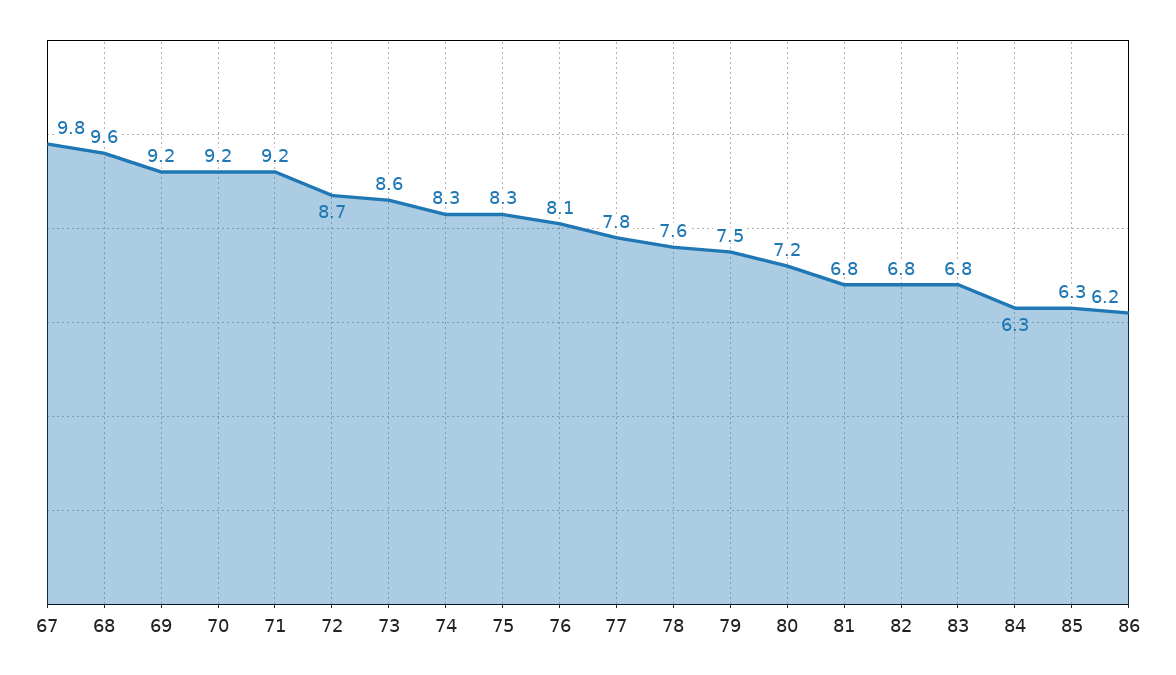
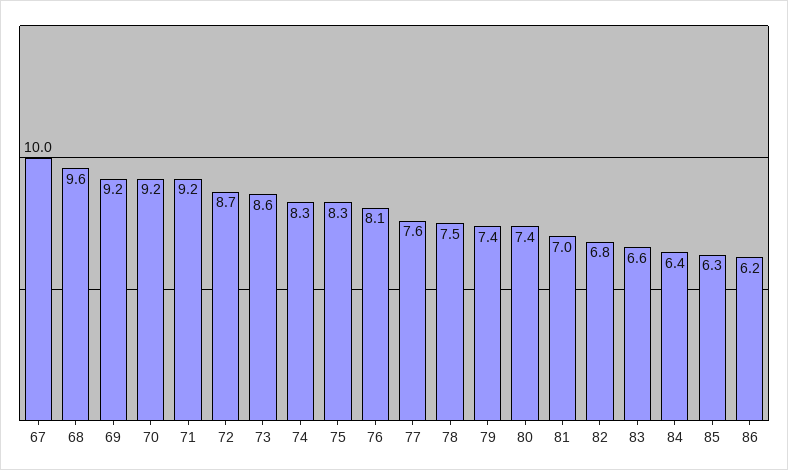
  {
-   "67": 9.8,
+   "67": 10,
    "68": 9.6,
    "69": 9.2,
    "70": 9.2,
    "71": 9.2,
    "72": 8.7,
    "73": 8.6,
    "74": 8.3,
    "75": 8.3,
    "76": 8.1,
-   "77": 7.8,
+   "77": 7.6,
-   "78": 7.6,
+   "78": 7.5,
-   "79": 7.5,
+   "79": 7.4,
-   "80": 7.2,
+   "80": 7.4,
-   "81": 6.8,
+   "81": 7,
    "82": 6.8,
-   "83": 6.8,
+   "83": 6.6,
-   "84": 6.3,
+   "84": 6.4,
    "85": 6.3,
    "86": 6.2
  }

